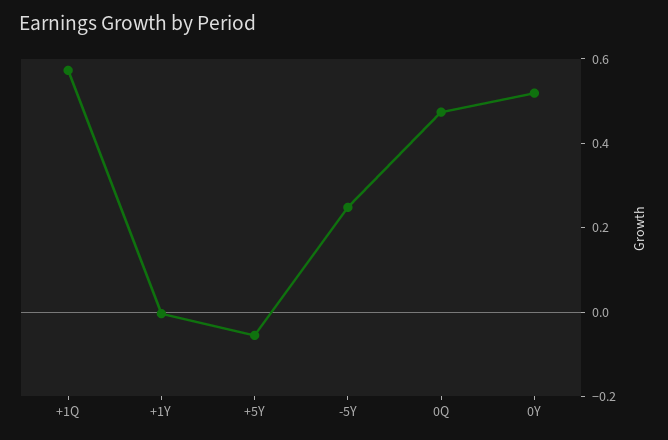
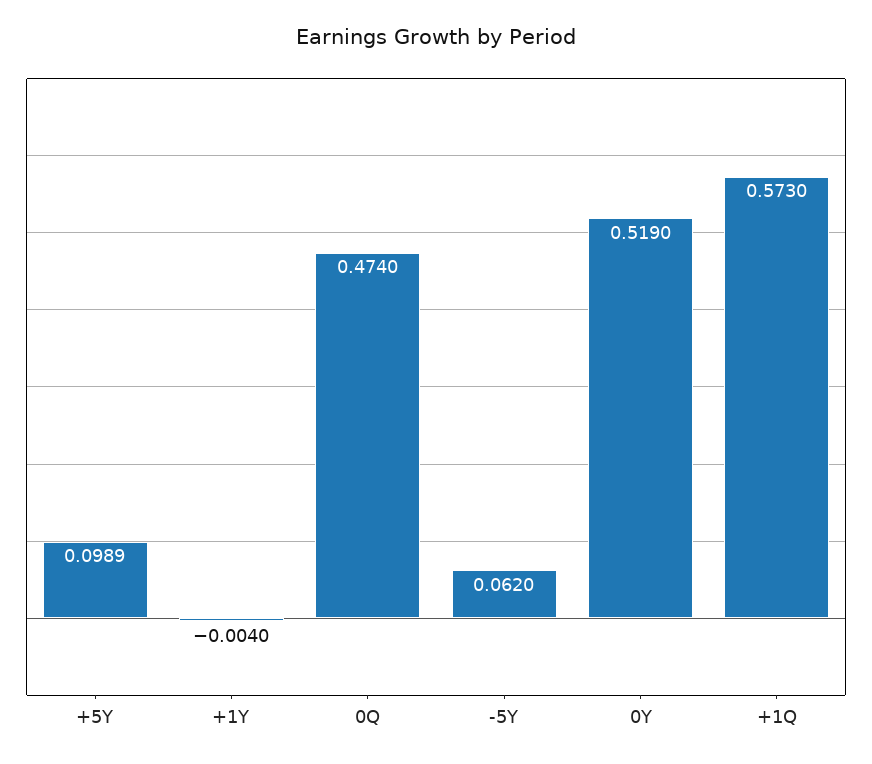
  {
    "+1Q": 0.573,
    "+1Y": -0.004,
-   "+5Y": -0.05,
+   "+5Y": 0.0989,
-   "-5Y": 0.25,
+   "-5Y": 0.062,
    "0Q": 0.474,
    "0Y": 0.519
  }

